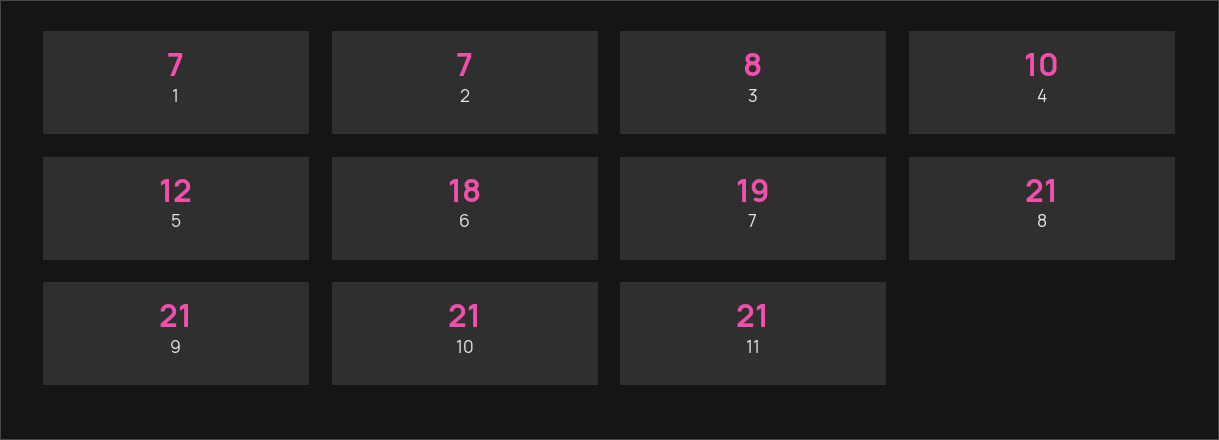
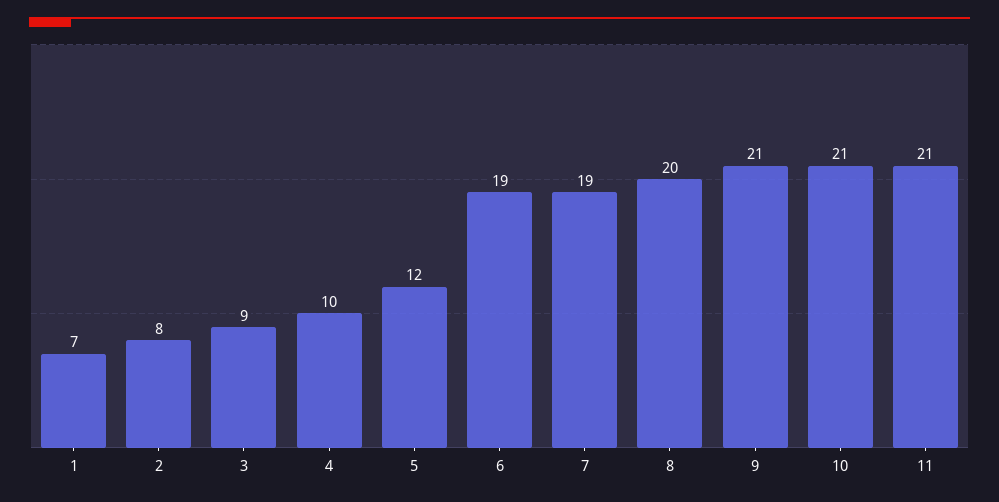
  {
    "1": 7,
-   "2": 7,
+   "2": 8,
-   "3": 8,
+   "3": 9,
    "4": 10,
    "5": 12,
-   "6": 18,
+   "6": 19,
    "7": 19,
-   "8": 21,
+   "8": 20,
    "9": 21,
    "10": 21,
    "11": 21
  }

